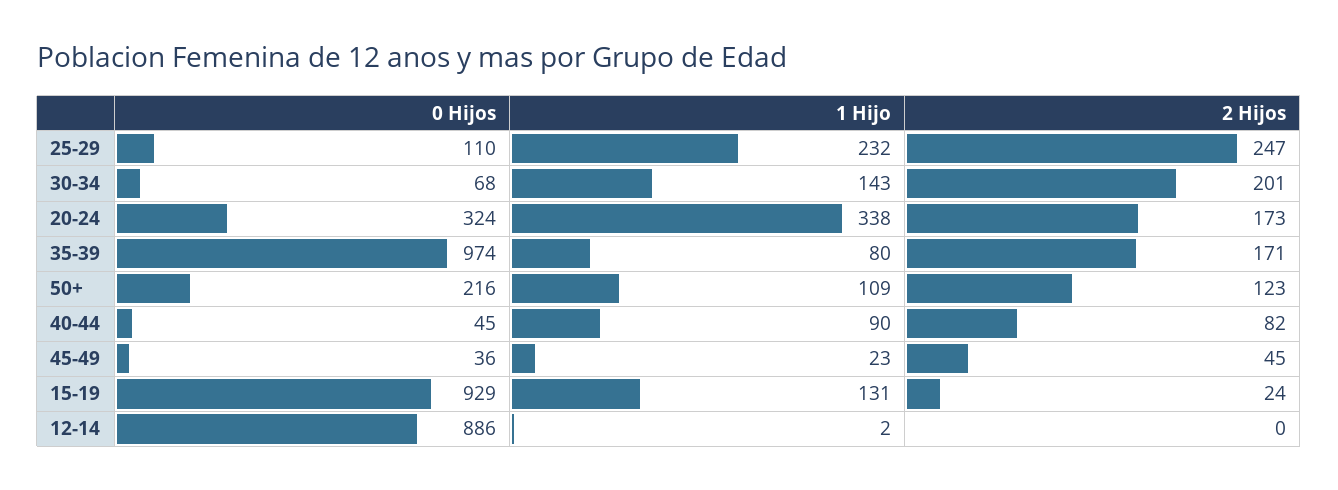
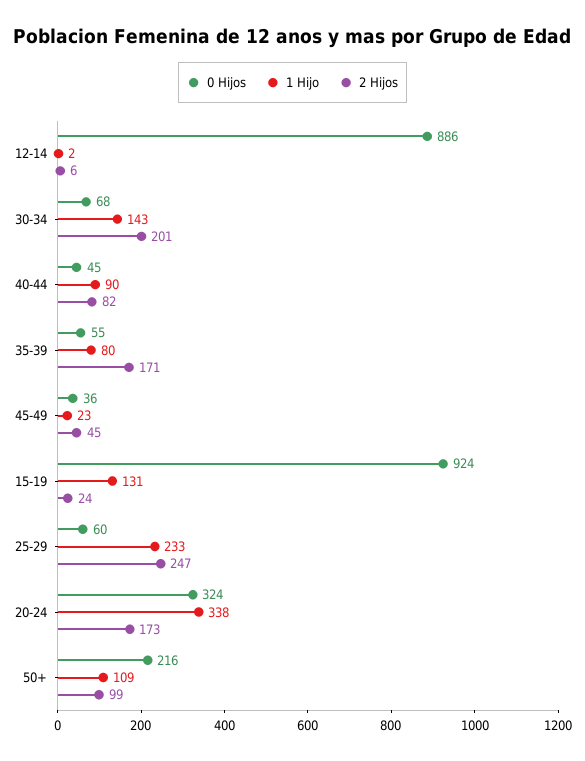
  {
    "0 Hijos": {
-     "25-29": 110,
+     "25-29": 60,
      "30-34": 68,
      "20-24": 324,
-     "35-39": 974,
+     "35-39": 55,
      "50+": 216,
      "40-44": 45,
      "45-49": 36,
-     "15-19": 929,
+     "15-19": 924,
      "12-14": 886
    },
    "1 Hijo": {
-     "25-29": 232,
+     "25-29": 233,
      "30-34": 143,
      "20-24": 338,
      "35-39": 80,
      "50+": 109,
      "40-44": 90,
      "45-49": 23,
      "15-19": 131,
      "12-14": 2
    },
    "2 Hijos": {
      "25-29": 247,
      "30-34": 201,
      "20-24": 173,
      "35-39": 171,
-     "50+": 123,
+     "50+": 99,
      "40-44": 82,
      "45-49": 45,
      "15-19": 24,
-     "12-14": 0
+     "12-14": 6
    }
  }

